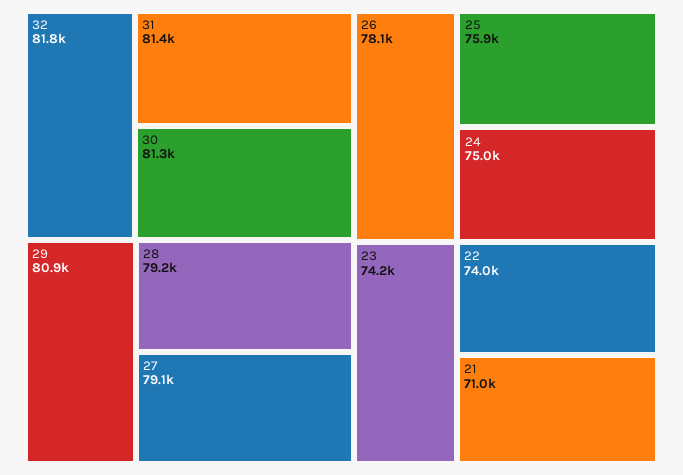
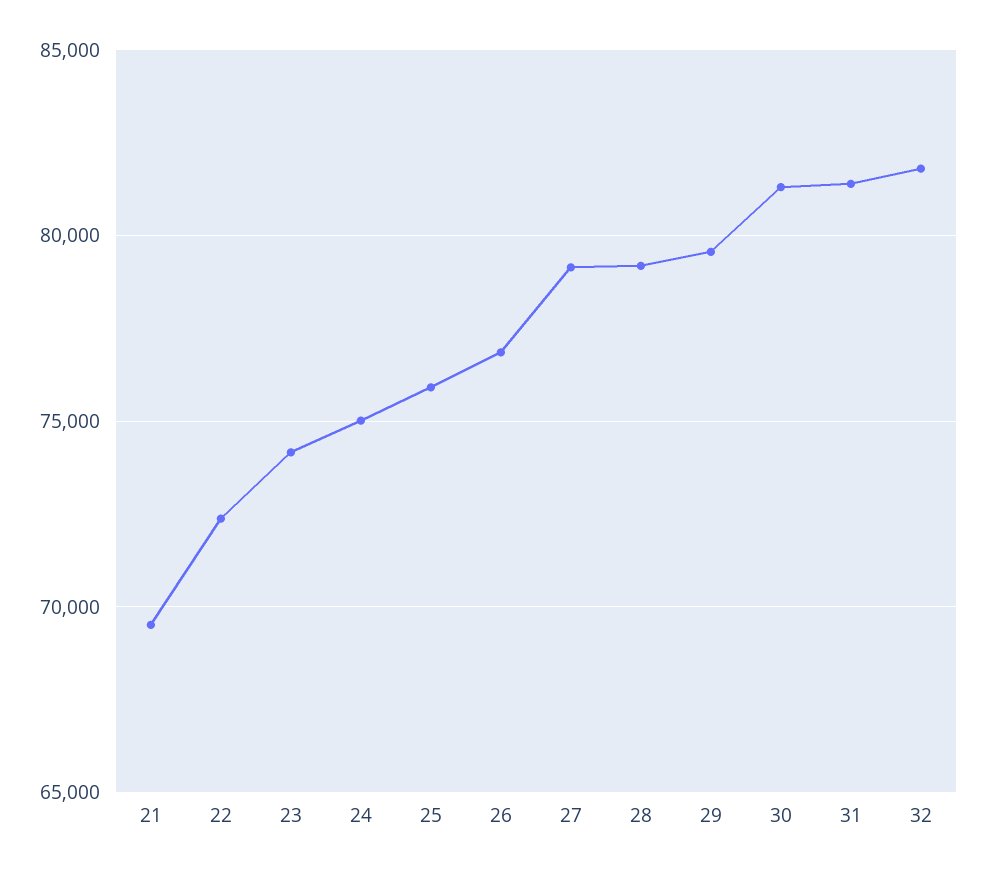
  {
    "32": 81800,
    "31": 81400,
    "30": 81300,
-   "29": 80900,
+   "29": 79500,
    "28": 79200,
    "27": 79100,
-   "26": 78100,
+   "26": 77000,
    "25": 75900,
    "24": 75000,
    "23": 74200,
-   "22": 74000,
+   "22": 72500,
-   "21": 71000
+   "21": 69500
  }

